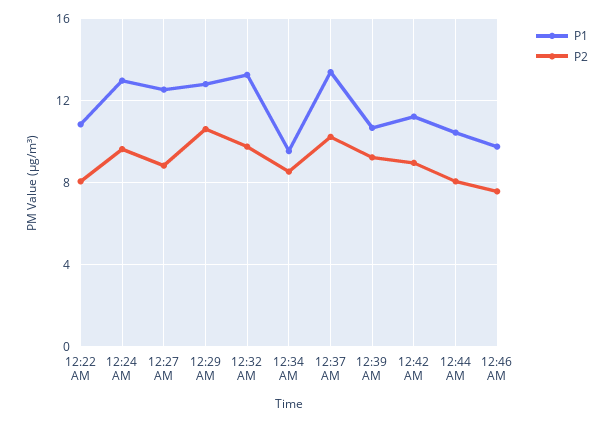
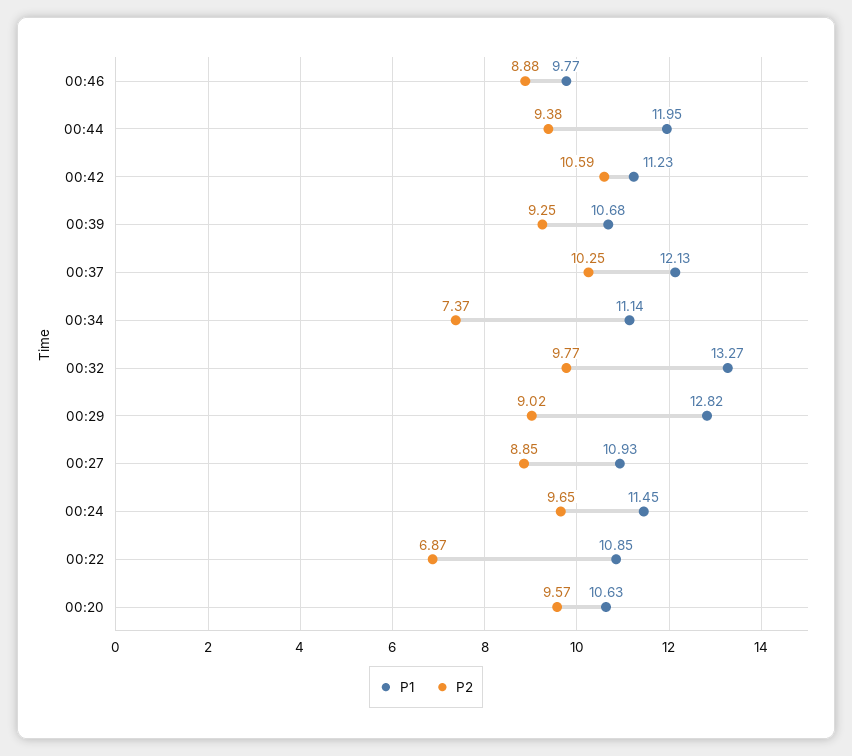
  {
    "P1": {
      "12:22 AM": 10.85,
-     "12:24 AM": 13,
+     "12:24 AM": 11.45,
-     "12:27 AM": 12.5,
+     "12:27 AM": 10.93,
      "12:29 AM": 12.82,
      "12:32 AM": 13.27,
-     "12:34 AM": 9.5,
+     "12:34 AM": 11.14,
-     "12:37 AM": 13.5,
+     "12:37 AM": 12.13,
      "12:39 AM": 10.68,
      "12:42 AM": 11.23,
-     "12:44 AM": 10.5,
+     "12:44 AM": 11.95,
-     "12:46 AM": 9.77
+     "12:46 AM": 9.77,
+     "00:20": 10.63
    },
    "P2": {
-     "12:22 AM": 8,
+     "12:22 AM": 6.87,
      "12:24 AM": 9.65,
      "12:27 AM": 8.85,
-     "12:29 AM": 10.5,
+     "12:29 AM": 9.02,
      "12:32 AM": 9.77,
-     "12:34 AM": 8.5,
+     "12:34 AM": 7.37,
      "12:37 AM": 10.25,
      "12:39 AM": 9.25,
-     "12:42 AM": 9,
+     "12:42 AM": 10.59,
-     "12:44 AM": 8,
+     "12:44 AM": 9.38,
-     "12:46 AM": 7.5
+     "12:46 AM": 8.88,
+     "00:20": 9.57
    }
  }

